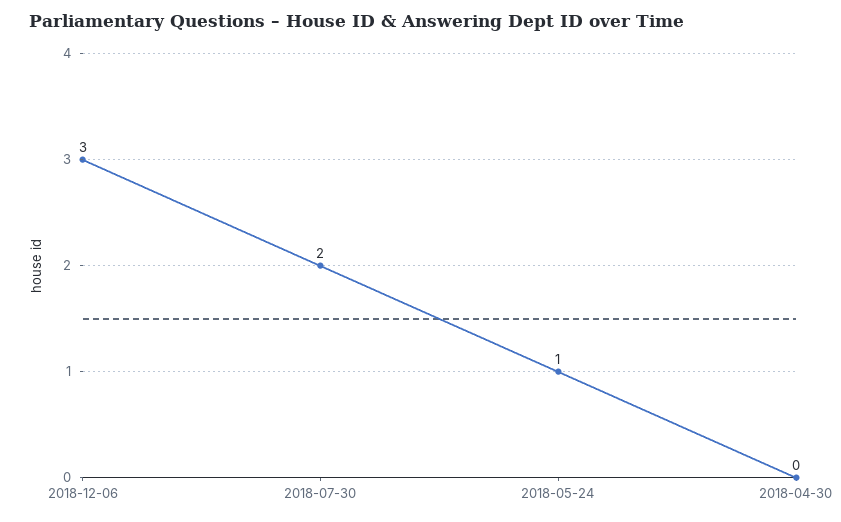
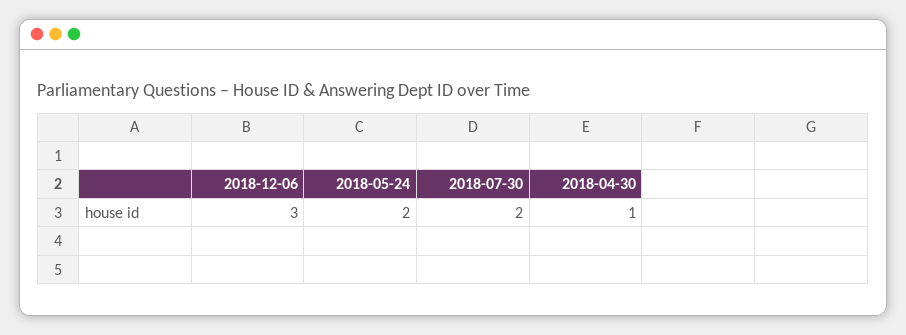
  {
    "2018-12-06": 3,
    "2018-07-30": 2,
-   "2018-05-24": 1,
+   "2018-05-24": 2,
-   "2018-04-30": 0
+   "2018-04-30": 1
  }

